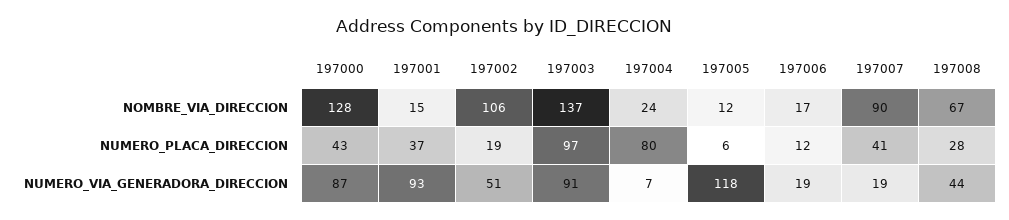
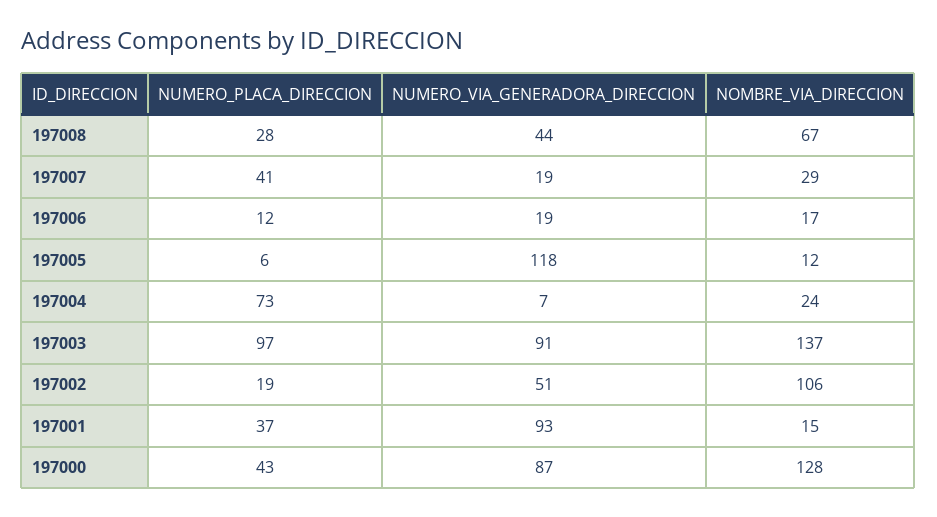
  {
    "197000": {
      "NOMBRE_VIA_DIRECCION": 128,
      "NUMERO_PLACA_DIRECCION": 43,
      "NUMERO_VIA_GENERADORA_DIRECCION": 87
    },
    "197001": {
      "NOMBRE_VIA_DIRECCION": 15,
      "NUMERO_PLACA_DIRECCION": 37,
      "NUMERO_VIA_GENERADORA_DIRECCION": 93
    },
    "197002": {
      "NOMBRE_VIA_DIRECCION": 106,
      "NUMERO_PLACA_DIRECCION": 19,
      "NUMERO_VIA_GENERADORA_DIRECCION": 51
    },
    "197003": {
      "NOMBRE_VIA_DIRECCION": 137,
      "NUMERO_PLACA_DIRECCION": 97,
      "NUMERO_VIA_GENERADORA_DIRECCION": 91
    },
    "197004": {
      "NOMBRE_VIA_DIRECCION": 24,
-     "NUMERO_PLACA_DIRECCION": 80,
+     "NUMERO_PLACA_DIRECCION": 73,
      "NUMERO_VIA_GENERADORA_DIRECCION": 7
    },
    "197005": {
      "NOMBRE_VIA_DIRECCION": 12,
      "NUMERO_PLACA_DIRECCION": 6,
      "NUMERO_VIA_GENERADORA_DIRECCION": 118
    },
    "197006": {
      "NOMBRE_VIA_DIRECCION": 17,
      "NUMERO_PLACA_DIRECCION": 12,
      "NUMERO_VIA_GENERADORA_DIRECCION": 19
    },
    "197007": {
-     "NOMBRE_VIA_DIRECCION": 90,
+     "NOMBRE_VIA_DIRECCION": 29,
      "NUMERO_PLACA_DIRECCION": 41,
      "NUMERO_VIA_GENERADORA_DIRECCION": 19
    },
    "197008": {
      "NOMBRE_VIA_DIRECCION": 67,
      "NUMERO_PLACA_DIRECCION": 28,
      "NUMERO_VIA_GENERADORA_DIRECCION": 44
    }
  }

